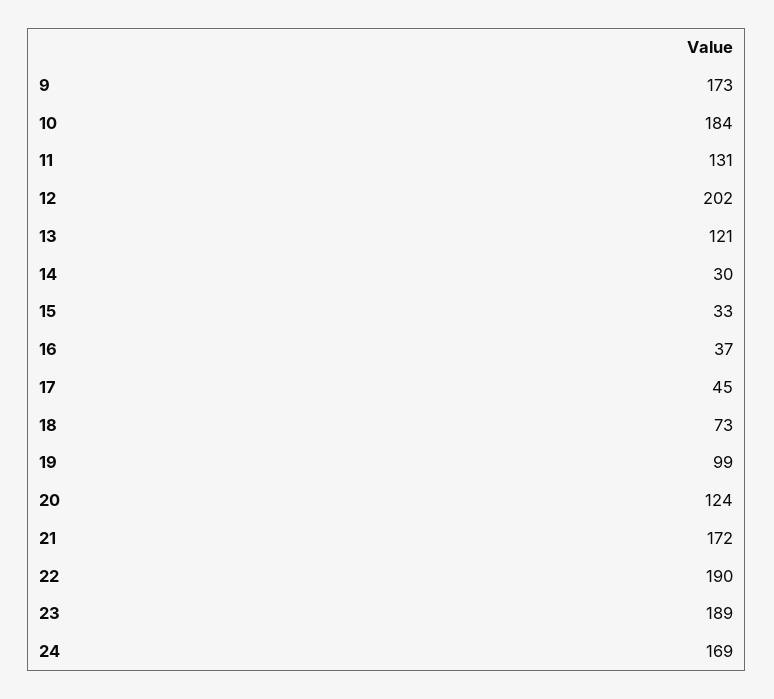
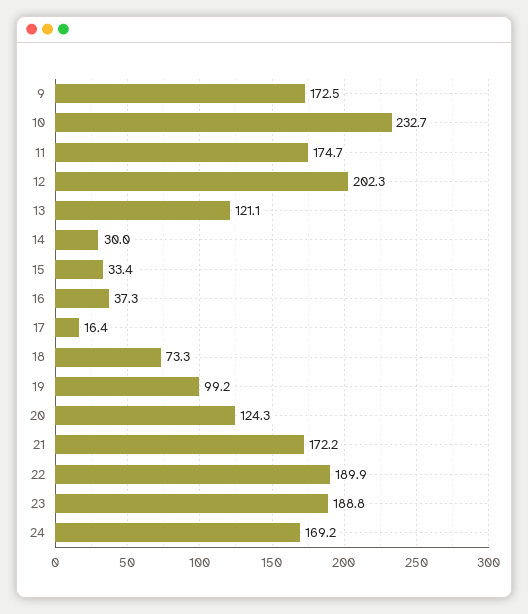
  {
    "9": 172.5,
-   "10": 184,
+   "10": 232.7,
-   "11": 131,
+   "11": 174.7,
    "12": 202.3,
    "13": 121.1,
    "14": 30,
    "15": 33.4,
    "16": 37.3,
-   "17": 45,
+   "17": 16.4,
    "18": 73.3,
    "19": 99.2,
    "20": 124.3,
    "21": 172.2,
    "22": 189.9,
    "23": 188.8,
    "24": 169.2
  }

